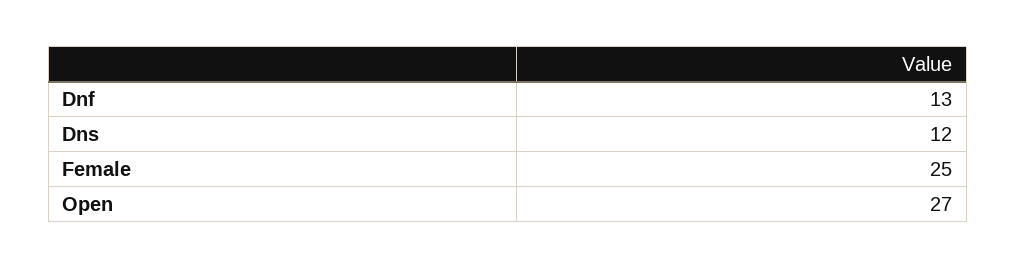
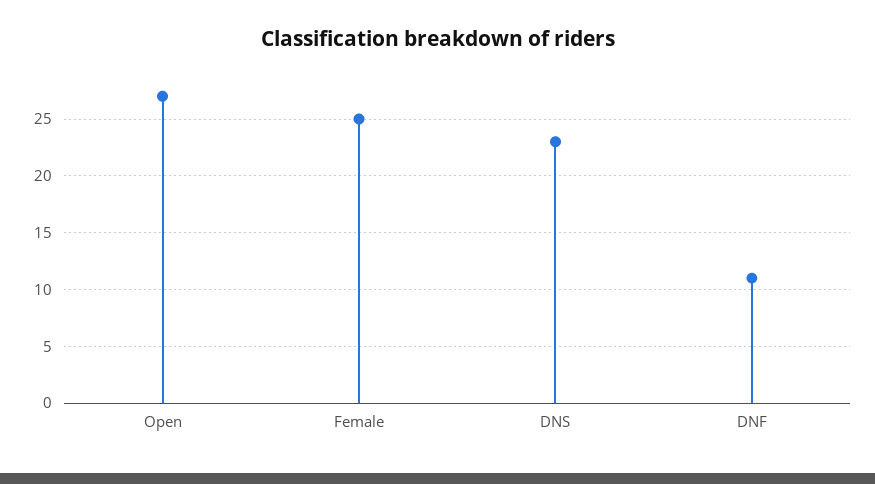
  {
-   "Dnf": 13,
+   "Dnf": 11,
-   "Dns": 12,
+   "Dns": 23,
    "Female": 25,
    "Open": 27
  }

